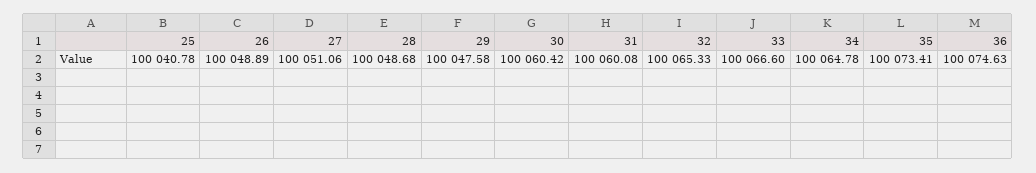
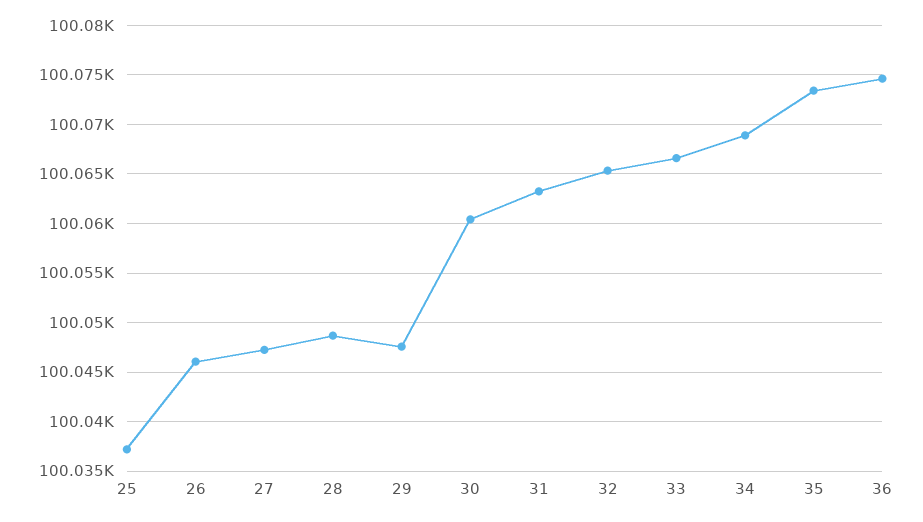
  {
-   "25": 100040.78,
+   "25": 100037,
-   "26": 100048.89,
+   "26": 100046,
-   "27": 100051.06,
+   "27": 100047,
    "28": 100048.68,
    "29": 100047.58,
    "30": 100060.42,
-   "31": 100060.08,
+   "31": 100063,
    "32": 100065.33,
    "33": 100066.6,
-   "34": 100064.78,
+   "34": 100069,
    "35": 100073.41,
    "36": 100074.63
  }

